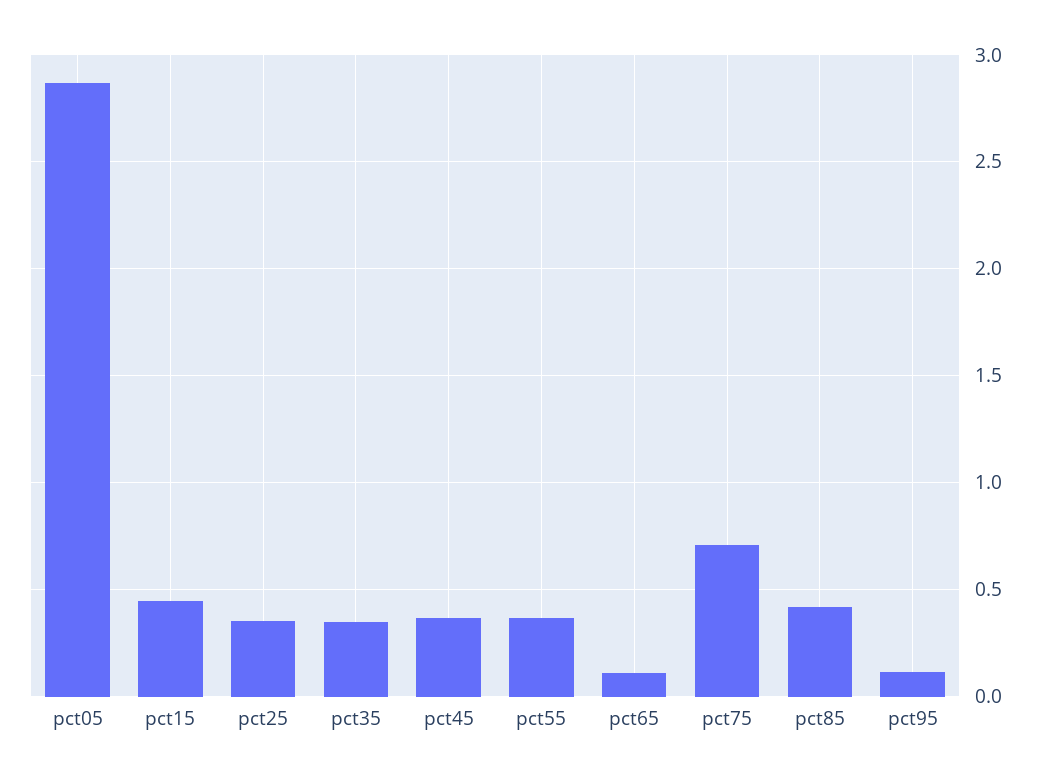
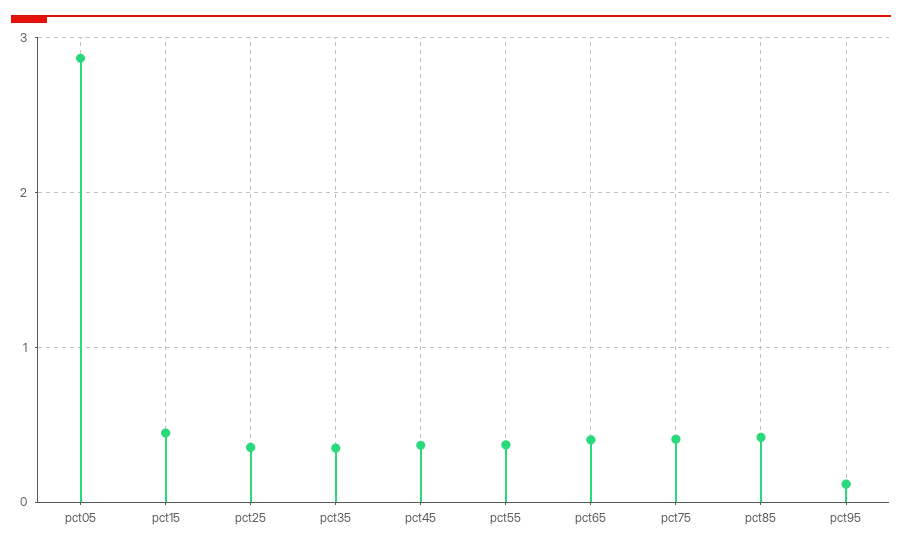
  {
    "pct05": 2.85,
    "pct15": 0.45,
    "pct25": 0.35,
    "pct35": 0.35,
    "pct45": 0.35,
    "pct55": 0.35,
-   "pct65": 0.1,
+   "pct65": 0.4,
-   "pct75": 0.7,
+   "pct75": 0.4,
    "pct85": 0.4,
    "pct95": 0.1
  }

